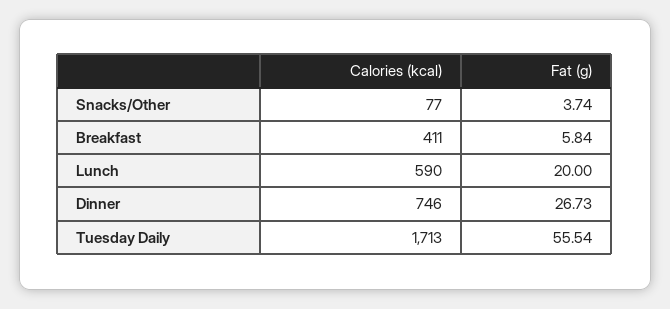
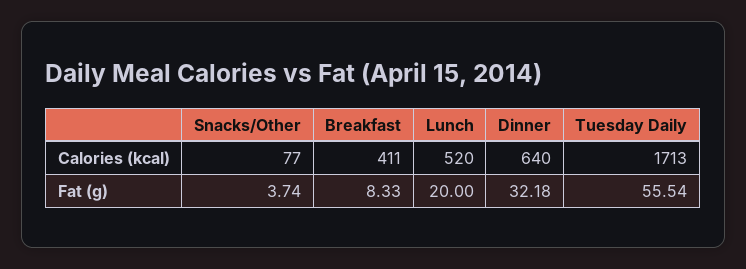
  {
    "Calories (kcal)": {
      "Snacks/Other": 77,
      "Breakfast": 411,
-     "Lunch": 590,
+     "Lunch": 520,
-     "Dinner": 746,
+     "Dinner": 640,
      "Tuesday Daily": 1713
    },
    "Fat (g)": {
      "Snacks/Other": 3.74,
-     "Breakfast": 5.84,
+     "Breakfast": 8.33,
      "Lunch": 20,
-     "Dinner": 26.73,
+     "Dinner": 32.18,
      "Tuesday Daily": 55.54
    }
  }

